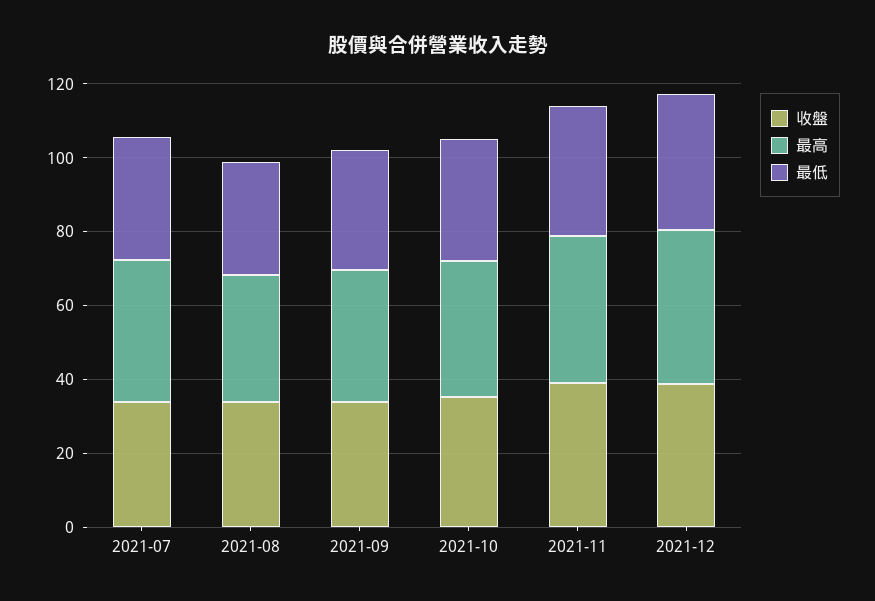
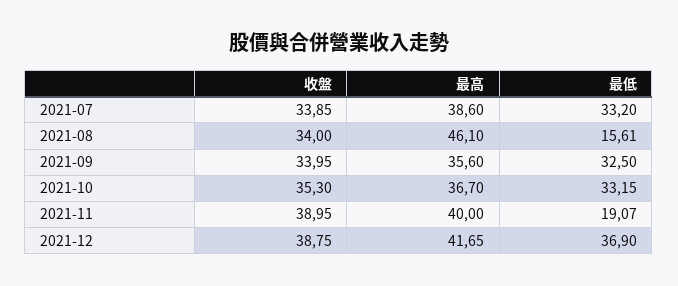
  {
    "收盤": {
      "2021-07": 33.85,
      "2021-08": 34,
      "2021-09": 33.95,
      "2021-10": 35.3,
      "2021-11": 38.95,
      "2021-12": 38.75
    },
    "最高": {
      "2021-07": 38.6,
-     "2021-08": 35,
+     "2021-08": 46.1,
      "2021-09": 35.6,
      "2021-10": 36.7,
      "2021-11": 40,
      "2021-12": 41.65
    },
    "最低": {
      "2021-07": 33.2,
-     "2021-08": 30,
+     "2021-08": 15.61,
      "2021-09": 32.5,
      "2021-10": 33.15,
-     "2021-11": 35,
+     "2021-11": 19.07,
      "2021-12": 36.9
    }
  }

